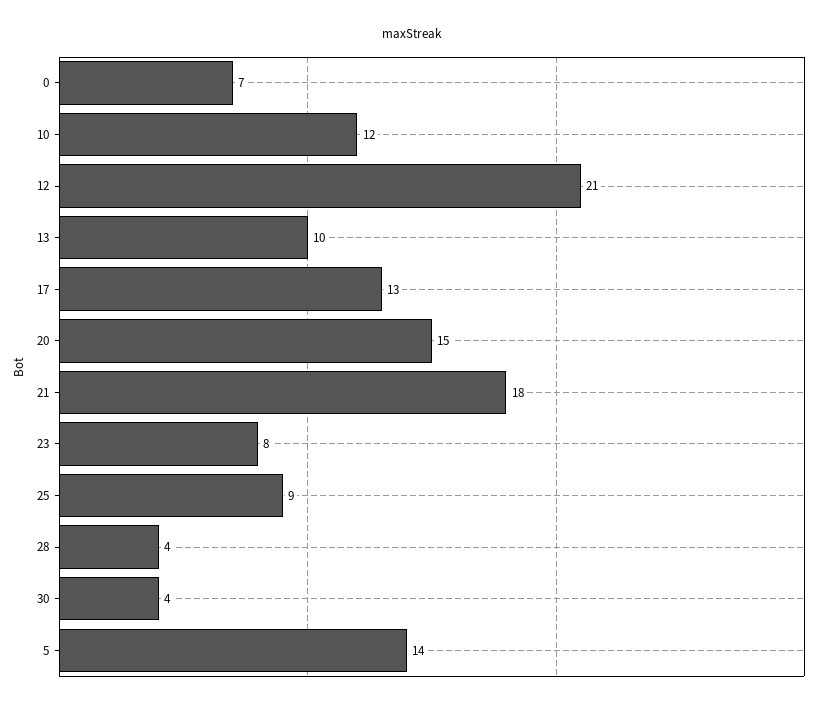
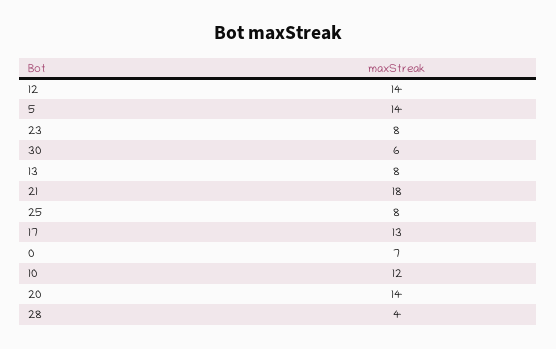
  {
    "0": 7,
    "10": 12,
-   "12": 21,
+   "12": 14,
-   "13": 10,
+   "13": 8,
    "17": 13,
-   "20": 15,
+   "20": 14,
    "21": 18,
    "23": 8,
-   "25": 9,
+   "25": 8,
    "28": 4,
-   "30": 4,
+   "30": 6,
    "5": 14
  }

